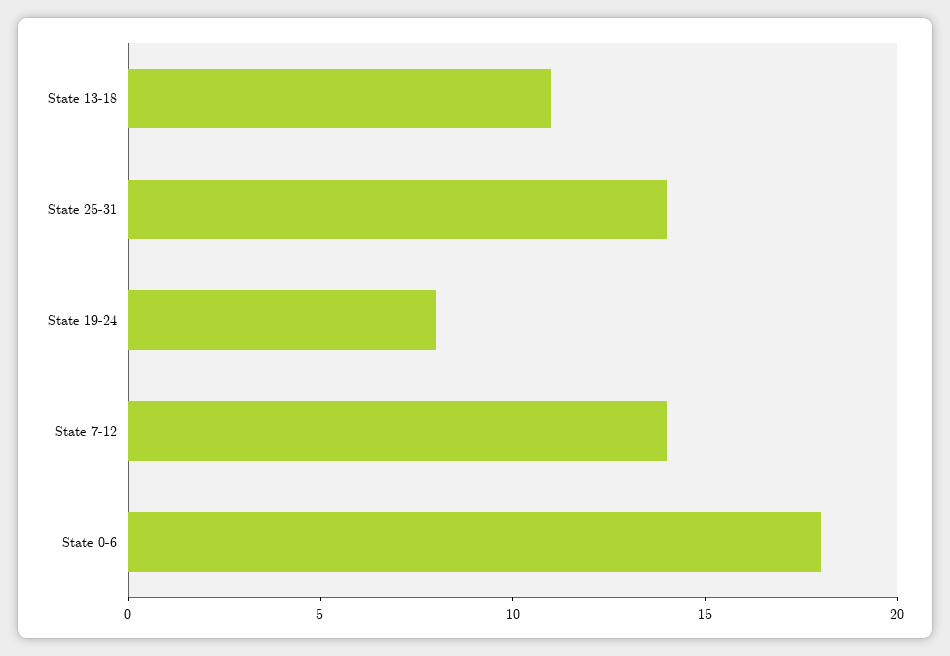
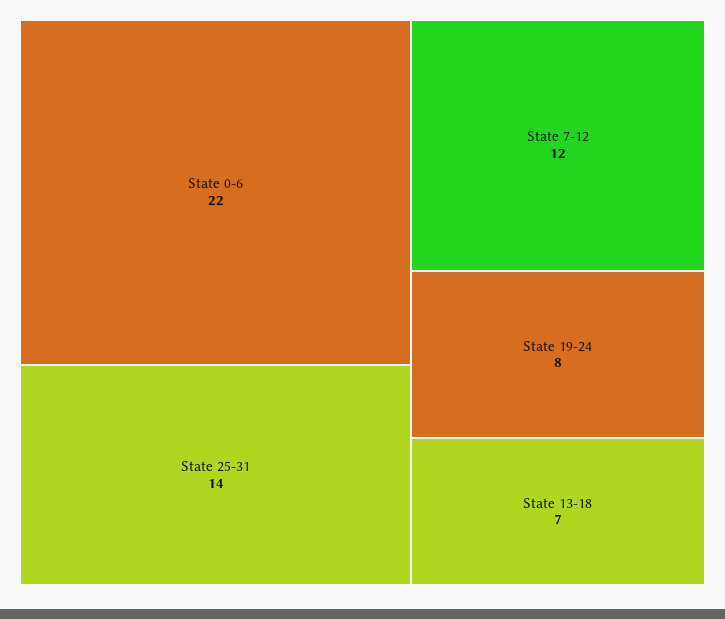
  {
-   "State 13-18": 11,
+   "State 13-18": 7,
    "State 25-31": 14,
    "State 19-24": 8,
-   "State 7-12": 14,
+   "State 7-12": 12,
-   "State 0-6": 18
+   "State 0-6": 22
  }

